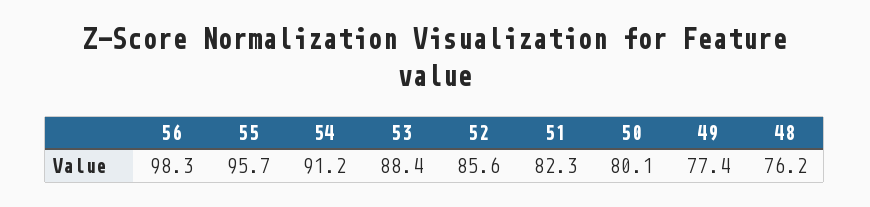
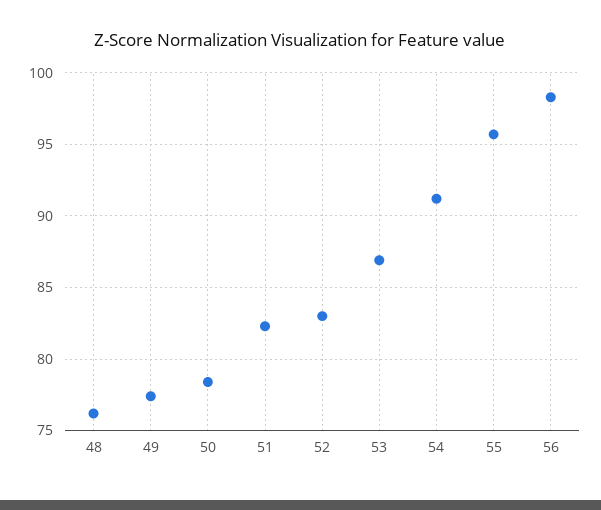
  {
    "56": 98.3,
    "55": 95.7,
    "54": 91.2,
-   "53": 88.4,
+   "53": 87,
-   "52": 85.6,
+   "52": 83,
    "51": 82.3,
-   "50": 80.1,
+   "50": 78.5,
    "49": 77.4,
    "48": 76.2
  }

